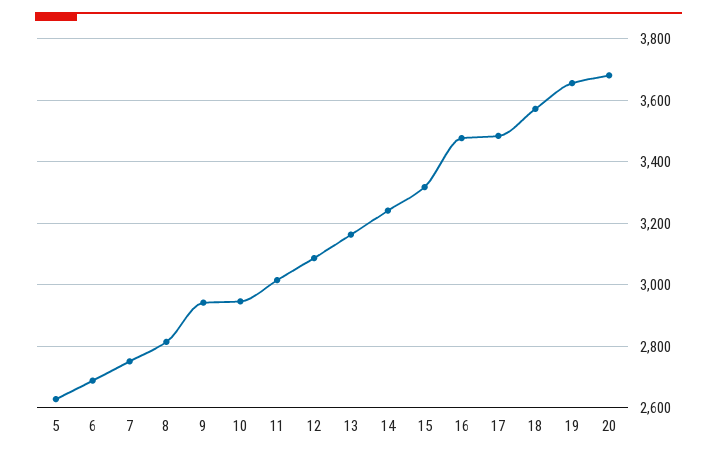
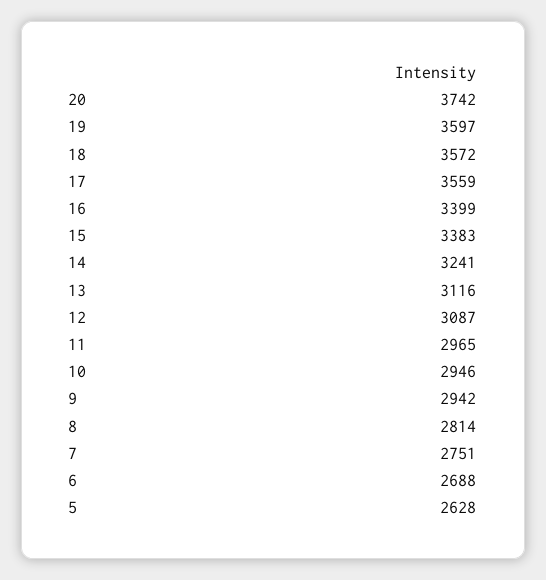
  {
    "5": 2628,
    "6": 2688,
    "7": 2751,
    "8": 2814,
    "9": 2942,
    "10": 2946,
-   "11": 3020,
+   "11": 2965,
    "12": 3087,
-   "13": 3160,
+   "13": 3116,
    "14": 3241,
-   "15": 3320,
+   "15": 3383,
-   "16": 3480,
+   "16": 3399,
-   "17": 3480,
+   "17": 3559,
    "18": 3572,
-   "19": 3660,
+   "19": 3597,
-   "20": 3680
+   "20": 3742
  }

